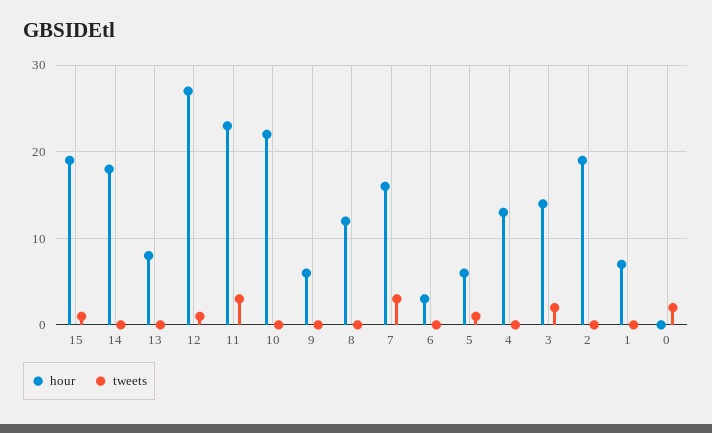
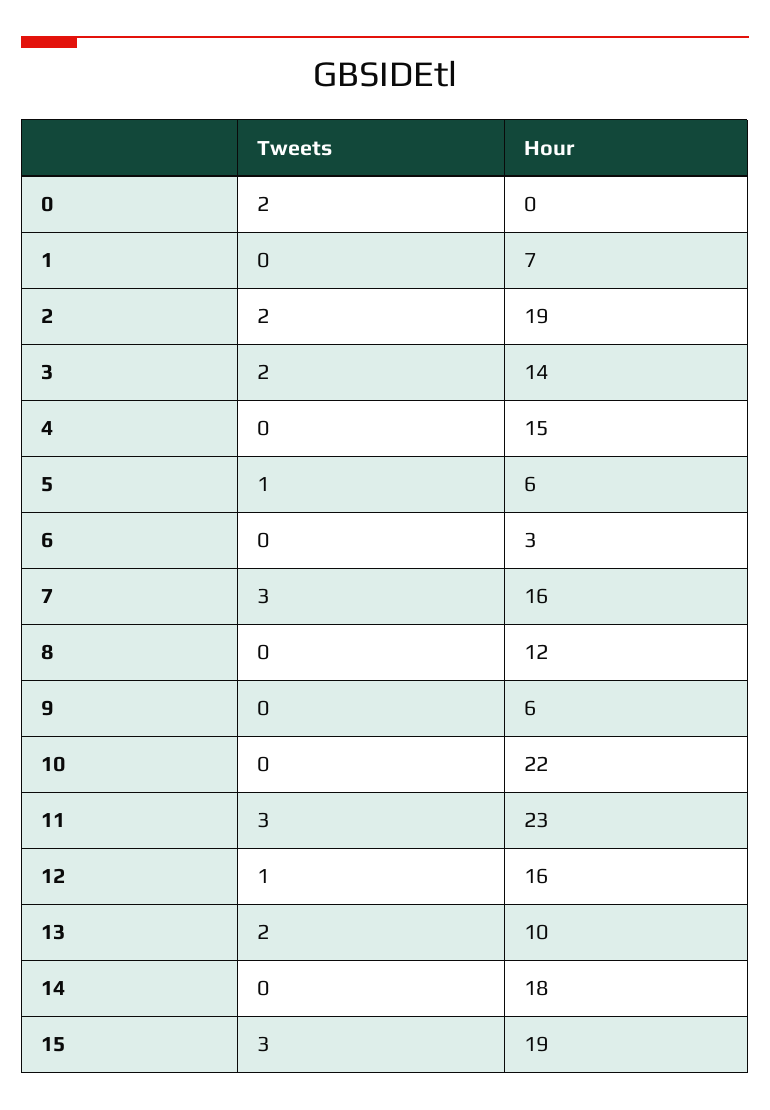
  {
    "hour": {
      "15": 19,
      "14": 18,
-     "13": 8,
+     "13": 10,
-     "12": 27,
+     "12": 16,
      "11": 23,
      "10": 22,
      "9": 6,
      "8": 12,
      "7": 16,
      "6": 3,
      "5": 6,
-     "4": 13,
+     "4": 15,
      "3": 14,
      "2": 19,
      "1": 7,
      "0": 0
    },
    "tweets": {
-     "15": 1,
+     "15": 3,
      "14": 0,
-     "13": 0,
+     "13": 2,
      "12": 1,
      "11": 3,
      "10": 0,
      "9": 0,
      "8": 0,
      "7": 3,
      "6": 0,
      "5": 1,
      "4": 0,
      "3": 2,
-     "2": 0,
+     "2": 2,
      "1": 0,
      "0": 2
    }
  }

